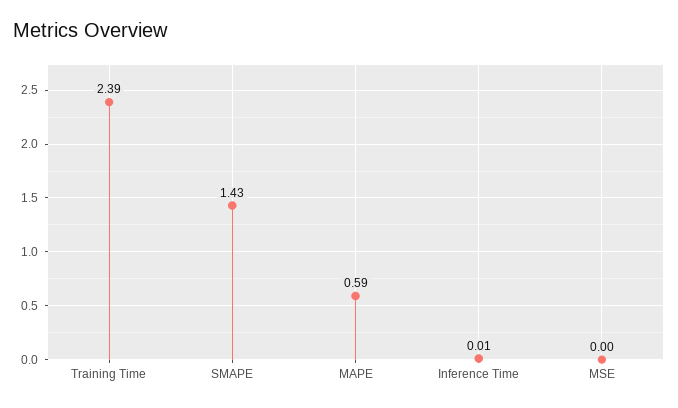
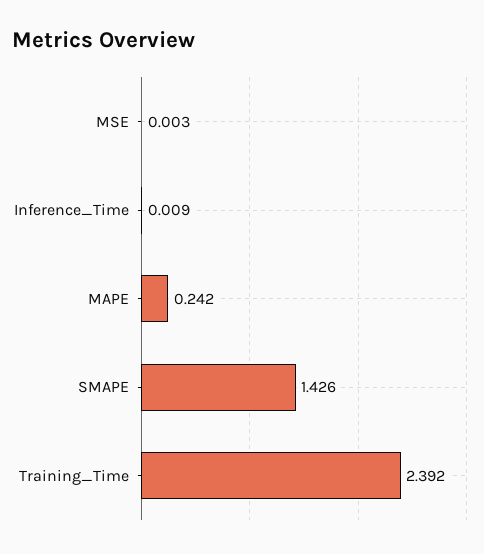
  {
    "Training Time": 2.392,
    "SMAPE": 1.426,
-   "MAPE": 0.59,
+   "MAPE": 0.242,
    "Inference Time": 0.009,
    "MSE": 0.003
  }

